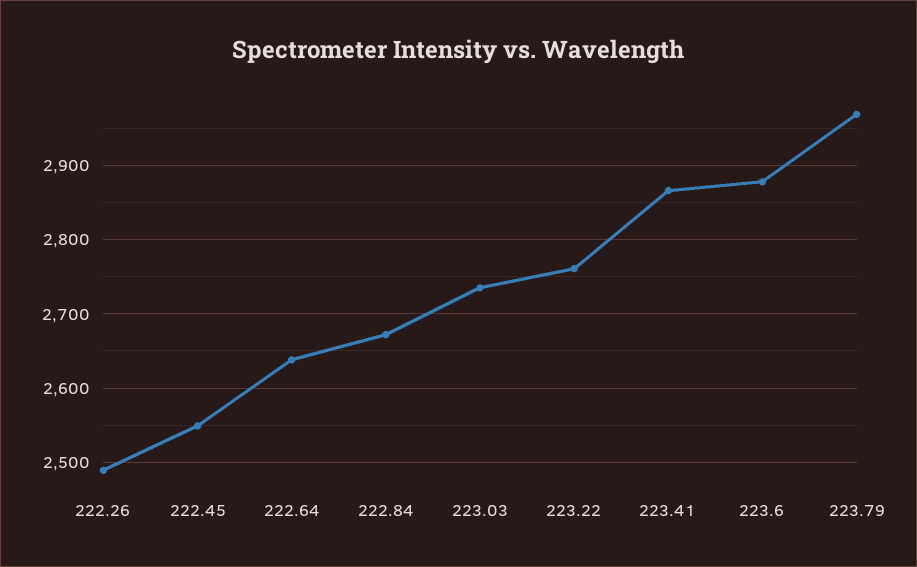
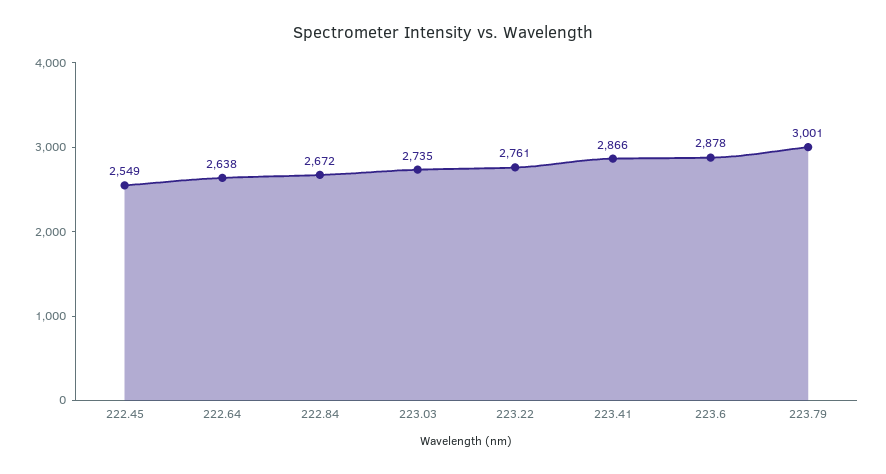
  {
-   "222.26": 2490,
    "222.45": 2549,
    "222.64": 2638,
    "222.84": 2672,
    "223.03": 2735,
    "223.22": 2761,
    "223.41": 2866,
    "223.6": 2878,
-   "223.79": 2970
+   "223.79": 3001
  }

